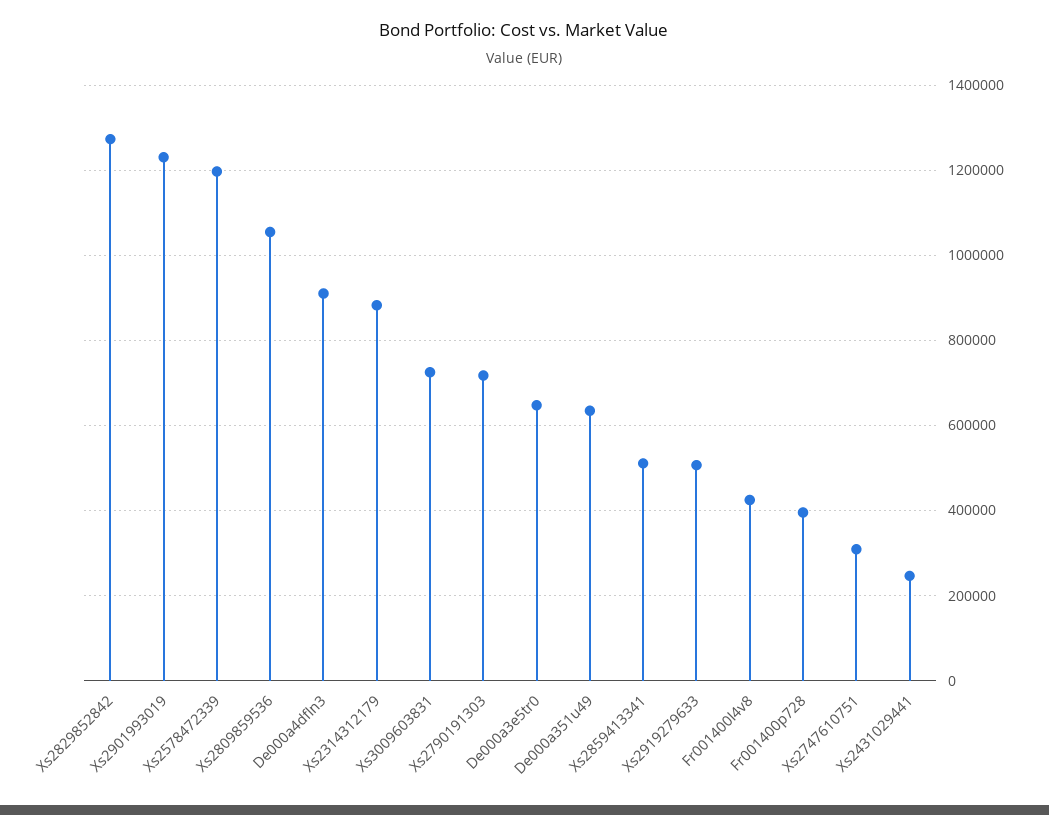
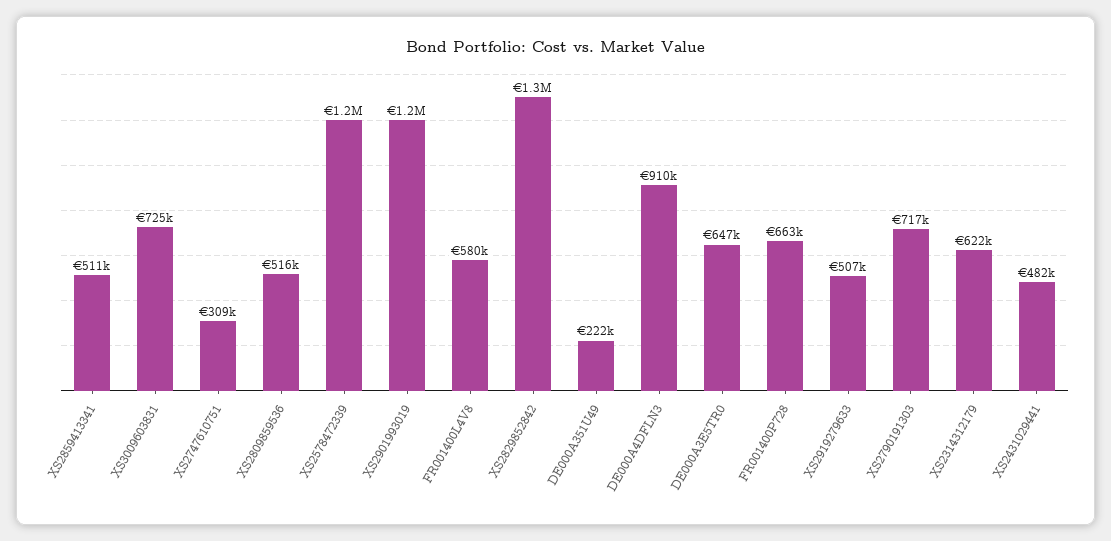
  {
    "Xs2829852842": 1300000,
    "Xs2901993019": 1200000,
    "Xs2578472339": 1200000,
-   "Xs2809859536": 1060000,
+   "Xs2809859536": 516000,
    "De000a4dfln3": 910000,
-   "Xs2314312179": 880000,
+   "Xs2314312179": 622000,
    "Xs3009603831": 725000,
    "Xs2790191303": 717000,
    "De000a3e5tr0": 647000,
-   "De000a351u49": 640000,
+   "De000a351u49": 222000,
    "Xs2859413341": 511000,
    "Xs2919279633": 507000,
-   "Fr001400l4v8": 420000,
+   "Fr001400l4v8": 580000,
-   "Fr001400p728": 400000,
+   "Fr001400p728": 663000,
    "Xs2747610751": 309000,
-   "Xs2431029441": 240000
+   "Xs2431029441": 482000
  }

